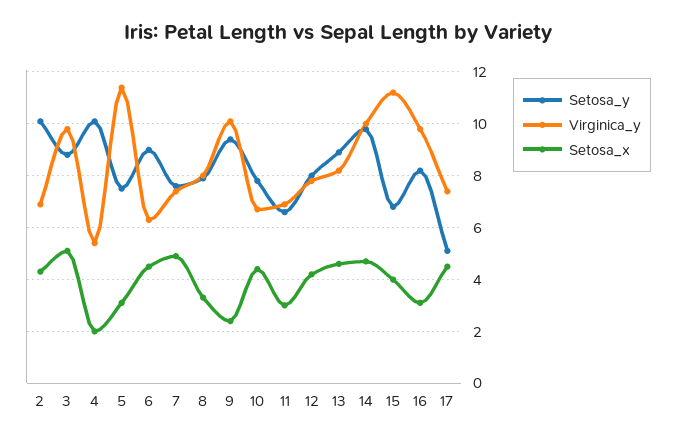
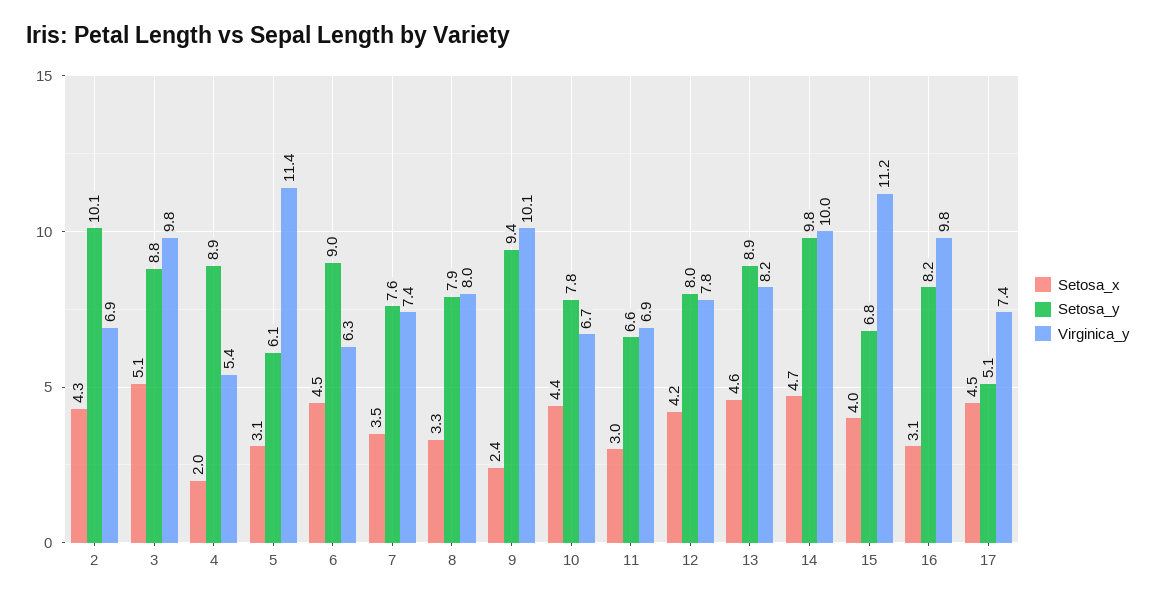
  {
    "Setosa_y": {
      "2": 10.1,
      "3": 8.8,
-     "4": 10,
+     "4": 8.9,
-     "5": 7.5,
+     "5": 6.1,
      "6": 9,
      "7": 7.6,
      "8": 7.9,
      "9": 9.4,
      "10": 7.8,
      "11": 6.6,
      "12": 8,
      "13": 8.9,
      "14": 9.8,
      "15": 6.8,
      "16": 8.2,
      "17": 5.1
    },
    "Virginica_y": {
      "2": 6.9,
      "3": 9.8,
      "4": 5.4,
      "5": 11.4,
      "6": 6.3,
      "7": 7.4,
      "8": 8,
      "9": 10.1,
      "10": 6.7,
      "11": 6.9,
      "12": 7.8,
      "13": 8.2,
      "14": 10,
      "15": 11.2,
      "16": 9.8,
      "17": 7.4
    },
    "Setosa_x": {
      "2": 4.3,
      "3": 5.1,
      "4": 2,
      "5": 3.1,
      "6": 4.5,
-     "7": 5,
+     "7": 3.5,
      "8": 3.3,
      "9": 2.4,
      "10": 4.4,
      "11": 3,
      "12": 4.2,
      "13": 4.6,
      "14": 4.7,
      "15": 4,
      "16": 3.1,
      "17": 4.5
    }
  }

